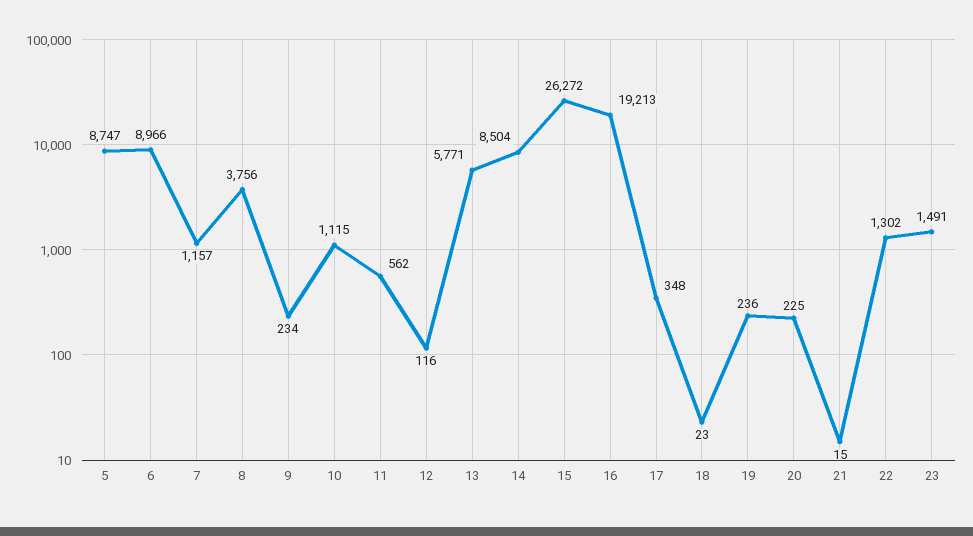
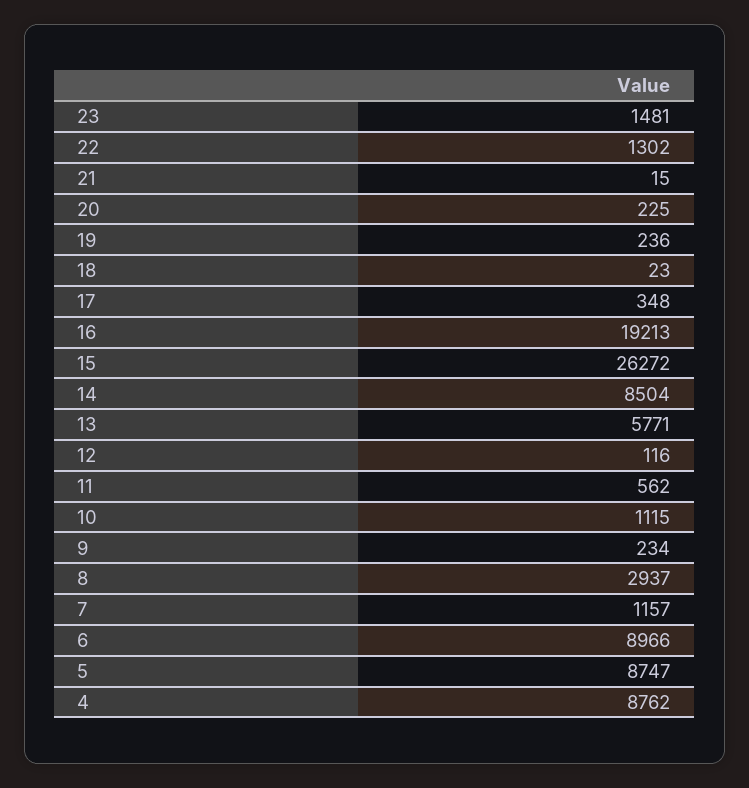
  {
    "5": 8747,
    "6": 8966,
    "7": 1157,
-   "8": 3756,
+   "8": 2937,
    "9": 234,
    "10": 1115,
    "11": 562,
    "12": 116,
    "13": 5771,
    "14": 8504,
    "15": 26272,
    "16": 19213,
    "17": 348,
    "18": 23,
    "19": 236,
    "20": 225,
    "21": 15,
    "22": 1302,
-   "23": 1491
+   "23": 1481,
+   "4": 8762
  }

